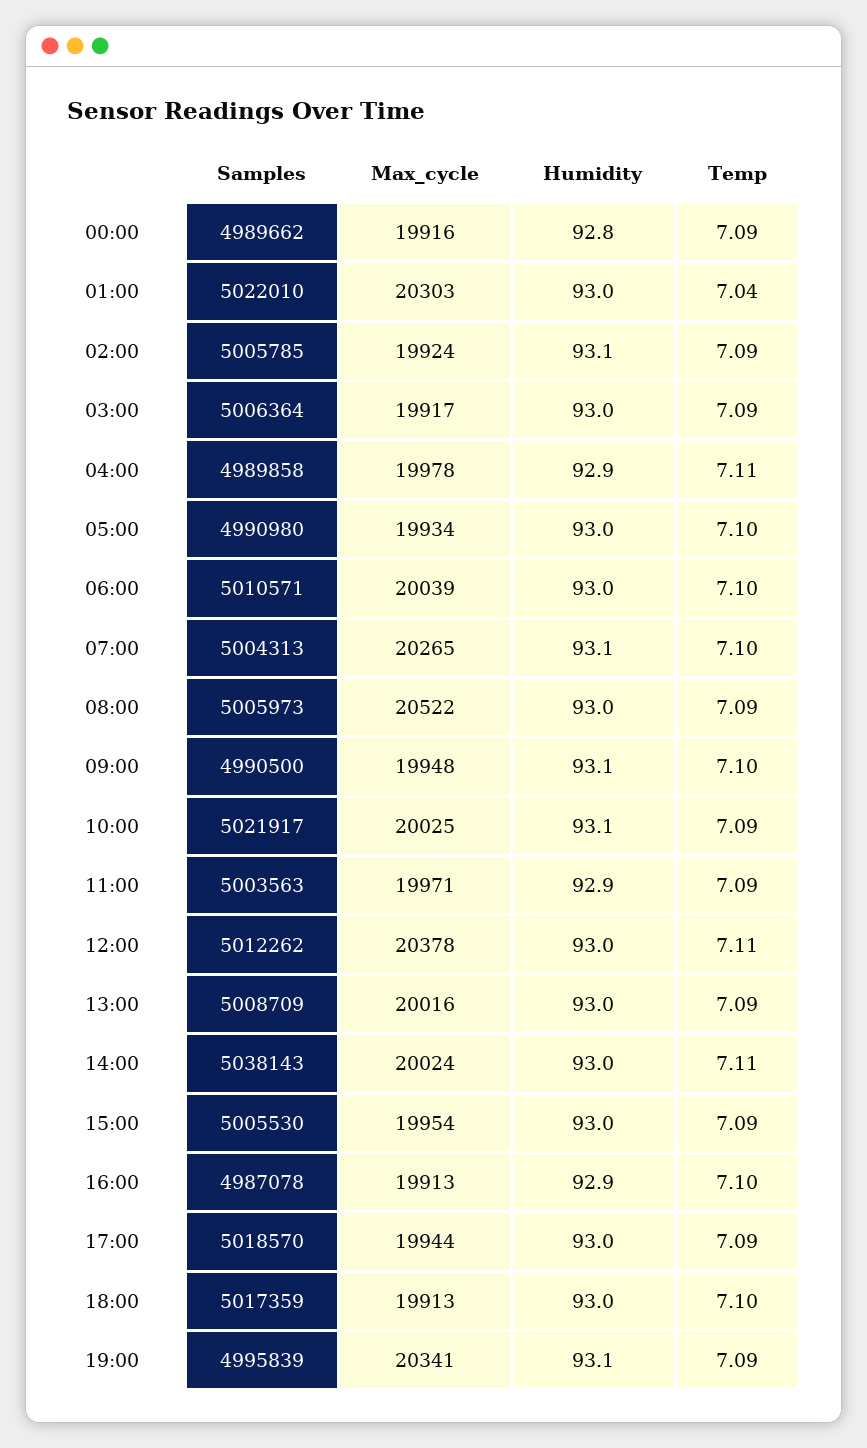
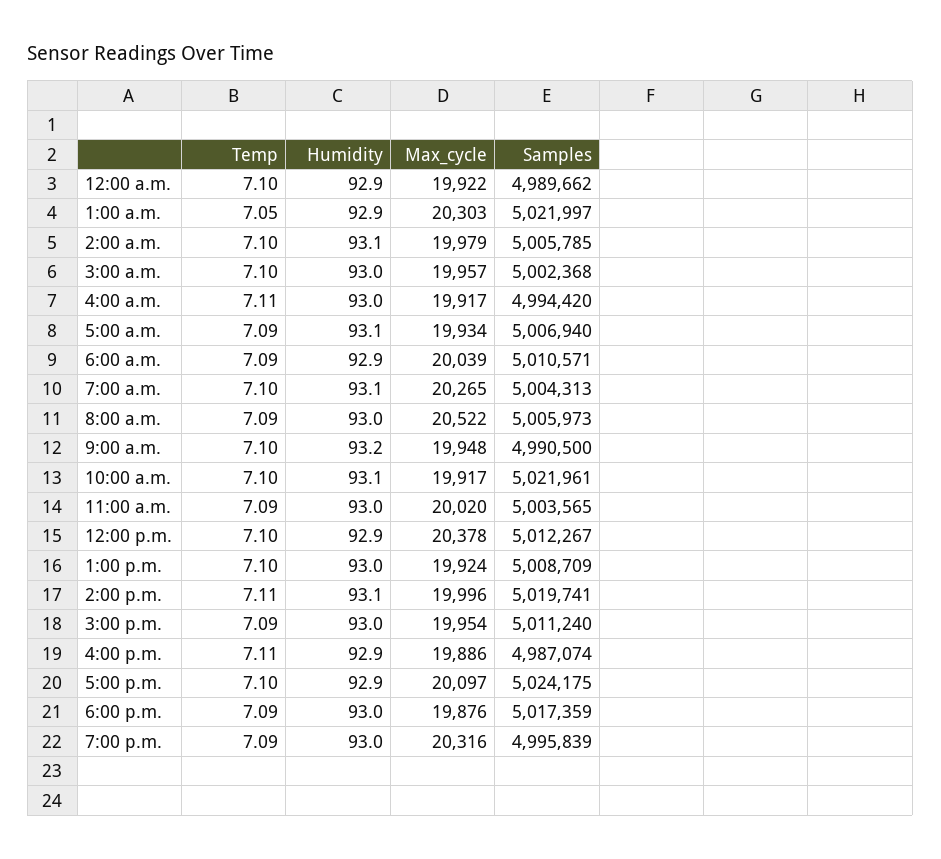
  {
    "Samples": {
      "00:00": 4989662,
-     "01:00": 5022010,
+     "01:00": 5021997,
      "02:00": 5005785,
-     "03:00": 5006364,
+     "03:00": 5002368,
-     "04:00": 4989858,
+     "04:00": 4994420,
-     "05:00": 4990980,
+     "05:00": 5006940,
      "06:00": 5010571,
      "07:00": 5004313,
      "08:00": 5005973,
      "09:00": 4990500,
-     "10:00": 5021917,
+     "10:00": 5021961,
-     "11:00": 5003563,
+     "11:00": 5003565,
-     "12:00": 5012262,
+     "12:00": 5012267,
      "13:00": 5008709,
-     "14:00": 5038143,
+     "14:00": 5019741,
-     "15:00": 5005530,
+     "15:00": 5011240,
-     "16:00": 4987078,
+     "16:00": 4987074,
-     "17:00": 5018570,
+     "17:00": 5024175,
      "18:00": 5017359,
      "19:00": 4995839
    },
    "Max_cycle": {
-     "00:00": 19916,
+     "00:00": 19922,
      "01:00": 20303,
-     "02:00": 19924,
+     "02:00": 19979,
-     "03:00": 19917,
+     "03:00": 19957,
-     "04:00": 19978,
+     "04:00": 19917,
      "05:00": 19934,
      "06:00": 20039,
      "07:00": 20265,
      "08:00": 20522,
      "09:00": 19948,
-     "10:00": 20025,
+     "10:00": 19917,
-     "11:00": 19971,
+     "11:00": 20020,
      "12:00": 20378,
-     "13:00": 20016,
+     "13:00": 19924,
-     "14:00": 20024,
+     "14:00": 19996,
      "15:00": 19954,
-     "16:00": 19913,
+     "16:00": 19886,
-     "17:00": 19944,
+     "17:00": 20097,
-     "18:00": 19913,
+     "18:00": 19876,
-     "19:00": 20341
+     "19:00": 20316
    },
    "Humidity": {
-     "00:00": 92.8,
+     "00:00": 92.9,
-     "01:00": 93,
+     "01:00": 92.9,
      "02:00": 93.1,
      "03:00": 93,
-     "04:00": 92.9,
+     "04:00": 93,
-     "05:00": 93,
+     "05:00": 93.1,
-     "06:00": 93,
+     "06:00": 92.9,
      "07:00": 93.1,
      "08:00": 93,
-     "09:00": 93.1,
+     "09:00": 93.2,
      "10:00": 93.1,
-     "11:00": 92.9,
+     "11:00": 93,
-     "12:00": 93,
+     "12:00": 92.9,
      "13:00": 93,
-     "14:00": 93,
+     "14:00": 93.1,
      "15:00": 93,
      "16:00": 92.9,
-     "17:00": 93,
+     "17:00": 92.9,
      "18:00": 93,
-     "19:00": 93.1
+     "19:00": 93
    },
    "Temp": {
-     "00:00": 7.09,
+     "00:00": 7.1,
-     "01:00": 7.04,
+     "01:00": 7.05,
-     "02:00": 7.09,
+     "02:00": 7.1,
-     "03:00": 7.09,
+     "03:00": 7.1,
      "04:00": 7.11,
-     "05:00": 7.1,
+     "05:00": 7.09,
-     "06:00": 7.1,
+     "06:00": 7.09,
      "07:00": 7.1,
      "08:00": 7.09,
      "09:00": 7.1,
-     "10:00": 7.09,
+     "10:00": 7.1,
      "11:00": 7.09,
-     "12:00": 7.11,
+     "12:00": 7.1,
-     "13:00": 7.09,
+     "13:00": 7.1,
      "14:00": 7.11,
      "15:00": 7.09,
-     "16:00": 7.1,
+     "16:00": 7.11,
-     "17:00": 7.09,
+     "17:00": 7.1,
-     "18:00": 7.1,
+     "18:00": 7.09,
      "19:00": 7.09
    }
  }

